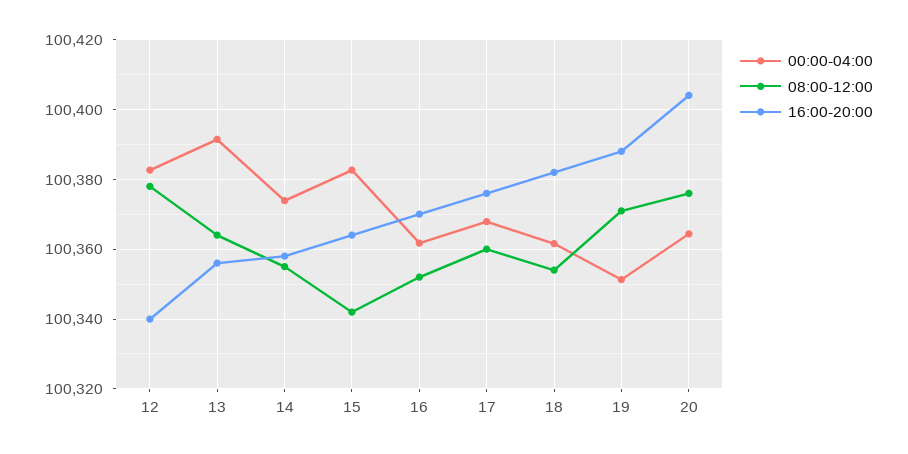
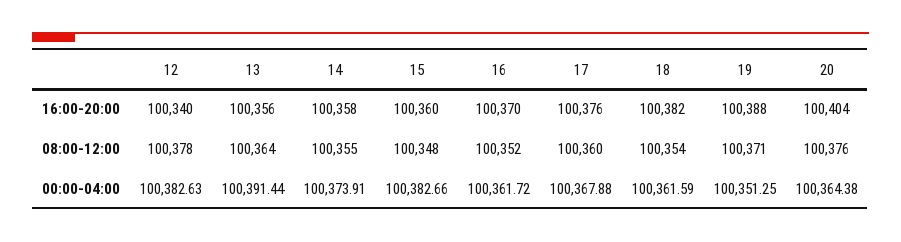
  {
    "00:00-04:00": {
      "12": 100382.63,
      "13": 100391.44,
      "14": 100373.91,
      "15": 100382.66,
      "16": 100361.72,
      "17": 100367.88,
      "18": 100361.59,
      "19": 100351.25,
      "20": 100364.38
    },
    "08:00-12:00": {
      "12": 100378,
      "13": 100364,
      "14": 100355,
-     "15": 100342,
+     "15": 100348,
      "16": 100352,
      "17": 100360,
      "18": 100354,
      "19": 100371,
      "20": 100376
    },
    "16:00-20:00": {
      "12": 100340,
      "13": 100356,
      "14": 100358,
-     "15": 100364,
+     "15": 100360,
      "16": 100370,
      "17": 100376,
      "18": 100382,
      "19": 100388,
      "20": 100404
    }
  }

